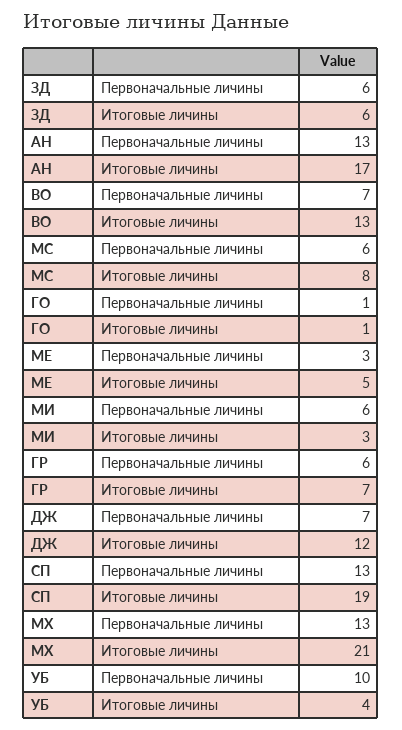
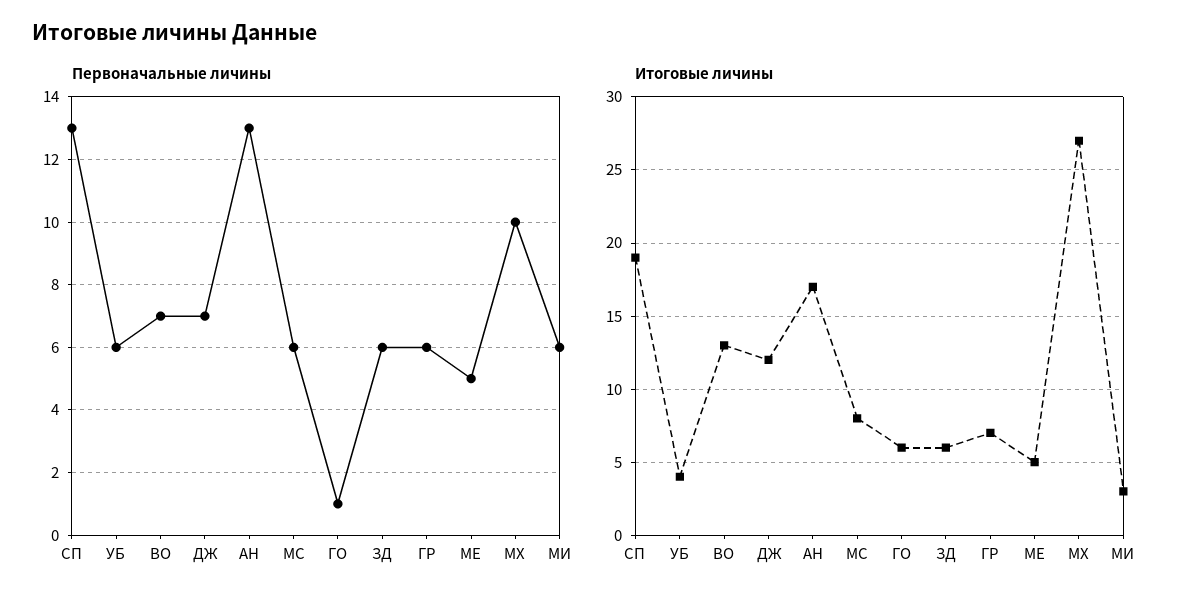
  {
    "Первоначальные личины": {
      "ЗД": 6,
      "АН": 13,
      "ВО": 7,
      "МС": 6,
      "ГО": 1,
-     "МЕ": 3,
+     "МЕ": 5,
      "МИ": 6,
      "ГР": 6,
      "ДЖ": 7,
      "СП": 13,
-     "МХ": 13,
+     "МХ": 10,
-     "УБ": 10
+     "УБ": 6
    },
    "Итоговые личины": {
      "ЗД": 6,
      "АН": 17,
      "ВО": 13,
      "МС": 8,
-     "ГО": 1,
+     "ГО": 6,
      "МЕ": 5,
      "МИ": 3,
      "ГР": 7,
      "ДЖ": 12,
      "СП": 19,
-     "МХ": 21,
+     "МХ": 27,
      "УБ": 4
    }
  }

